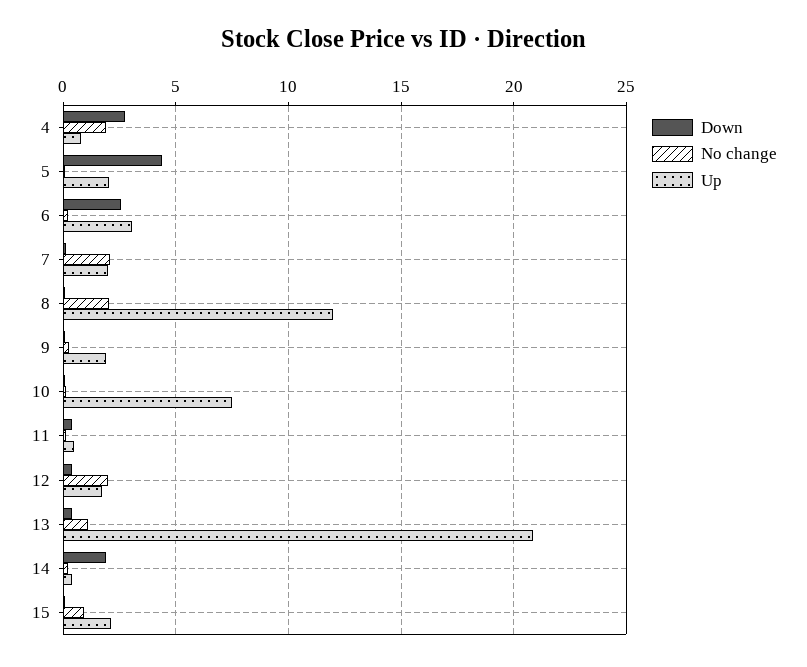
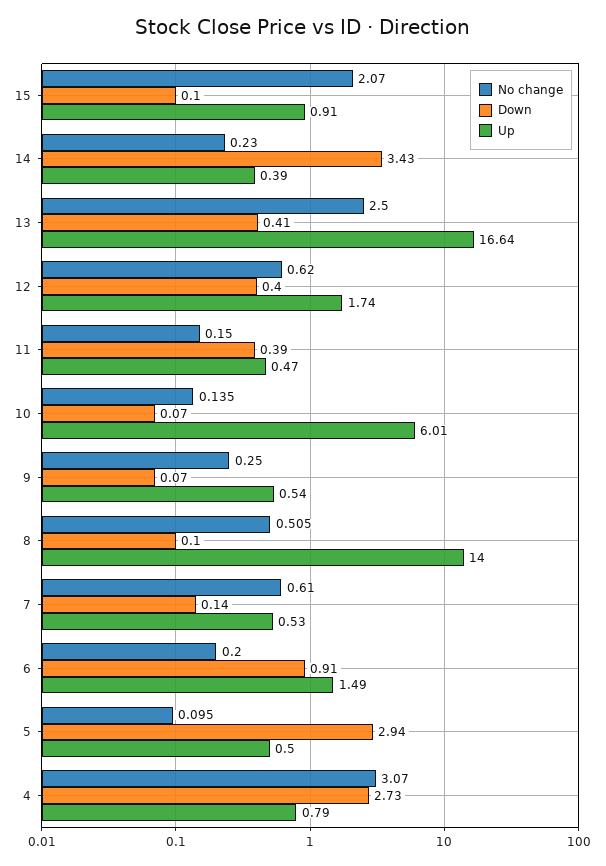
  {
    "Down": {
      "4": 2.73,
-     "5": 4.5,
+     "5": 2.94,
-     "6": 2.5,
+     "6": 0.91,
      "7": 0.14,
      "8": 0.1,
      "9": 0.07,
      "10": 0.07,
      "11": 0.39,
      "12": 0.4,
      "13": 0.41,
-     "14": 2,
+     "14": 3.43,
      "15": 0.1
    },
    "No change": {
-     "4": 2,
+     "4": 3.07,
      "5": 0.095,
      "6": 0.2,
-     "7": 2,
+     "7": 0.61,
-     "8": 2,
+     "8": 0.505,
      "9": 0.25,
      "10": 0.135,
      "11": 0.15,
-     "12": 2,
+     "12": 0.62,
-     "13": 1,
+     "13": 2.5,
      "14": 0.23,
-     "15": 1
+     "15": 2.07
    },
    "Up": {
      "4": 0.79,
-     "5": 2,
+     "5": 0.5,
-     "6": 3,
+     "6": 1.49,
-     "7": 2,
+     "7": 0.53,
-     "8": 12,
+     "8": 14,
-     "9": 2,
+     "9": 0.54,
-     "10": 7.5,
+     "10": 6.01,
      "11": 0.47,
      "12": 1.74,
-     "13": 21,
+     "13": 16.64,
      "14": 0.39,
-     "15": 2
+     "15": 0.91
    }
  }

